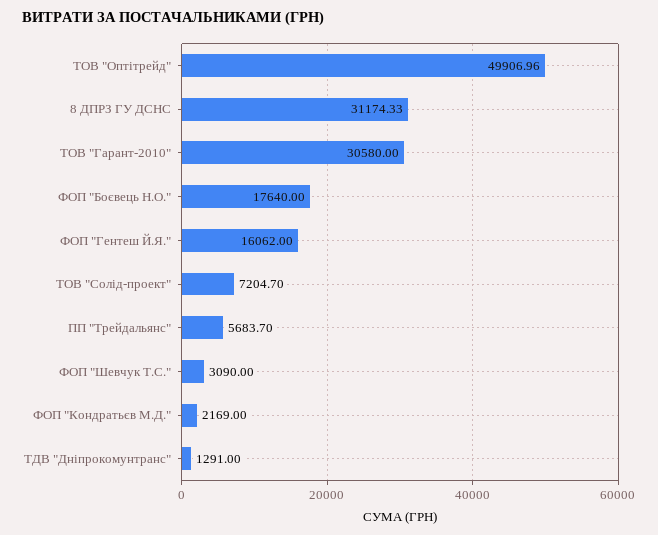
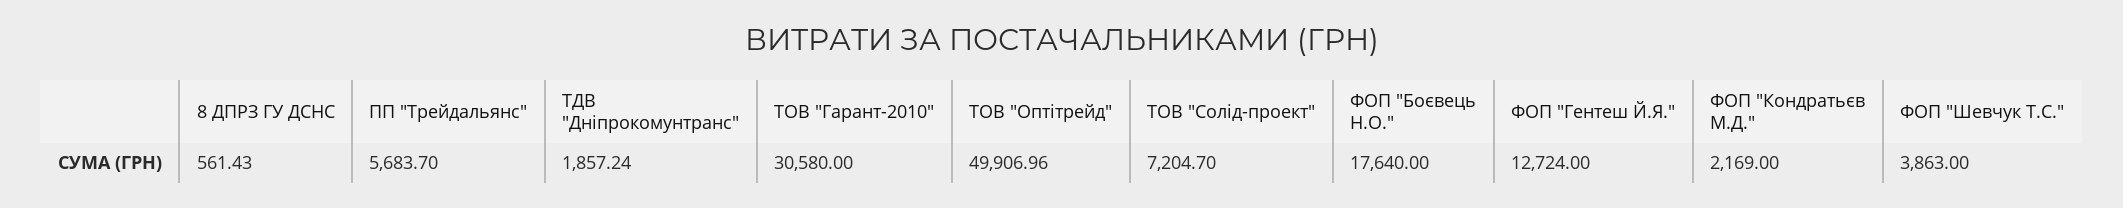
  {
    "ТОВ \"Оптітрейд\"": 49906.96,
-   "8 ДПРЗ ГУ ДСНС": 31174.33,
+   "8 ДПРЗ ГУ ДСНС": 561.43,
    "ТОВ \"Гарант-2010\"": 30580,
    "ФОП \"Боєвець Н.О.\"": 17640,
-   "ФОП \"Гентеш Й.Я.\"": 16062,
+   "ФОП \"Гентеш Й.Я.\"": 12724,
    "ТОВ \"Солід-проект\"": 7204.7,
    "ПП \"Трейдальянс\"": 5683.7,
-   "ФОП \"Шевчук Т.С.\"": 3090,
+   "ФОП \"Шевчук Т.С.\"": 3863,
    "ФОП \"Кондратьєв М.Д.\"": 2169,
-   "ТДВ \"Дніпрокомунтранс\"": 1291
+   "ТДВ \"Дніпрокомунтранс\"": 1857.24
  }

